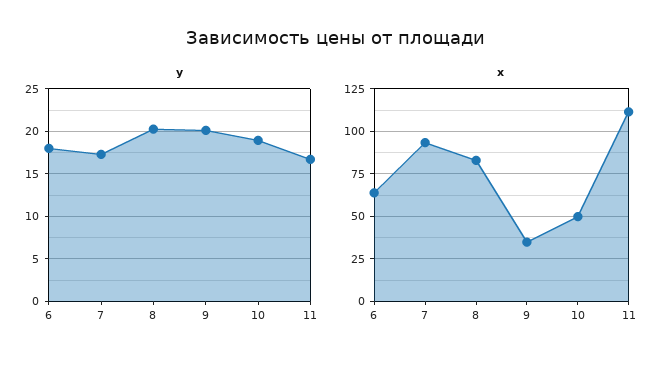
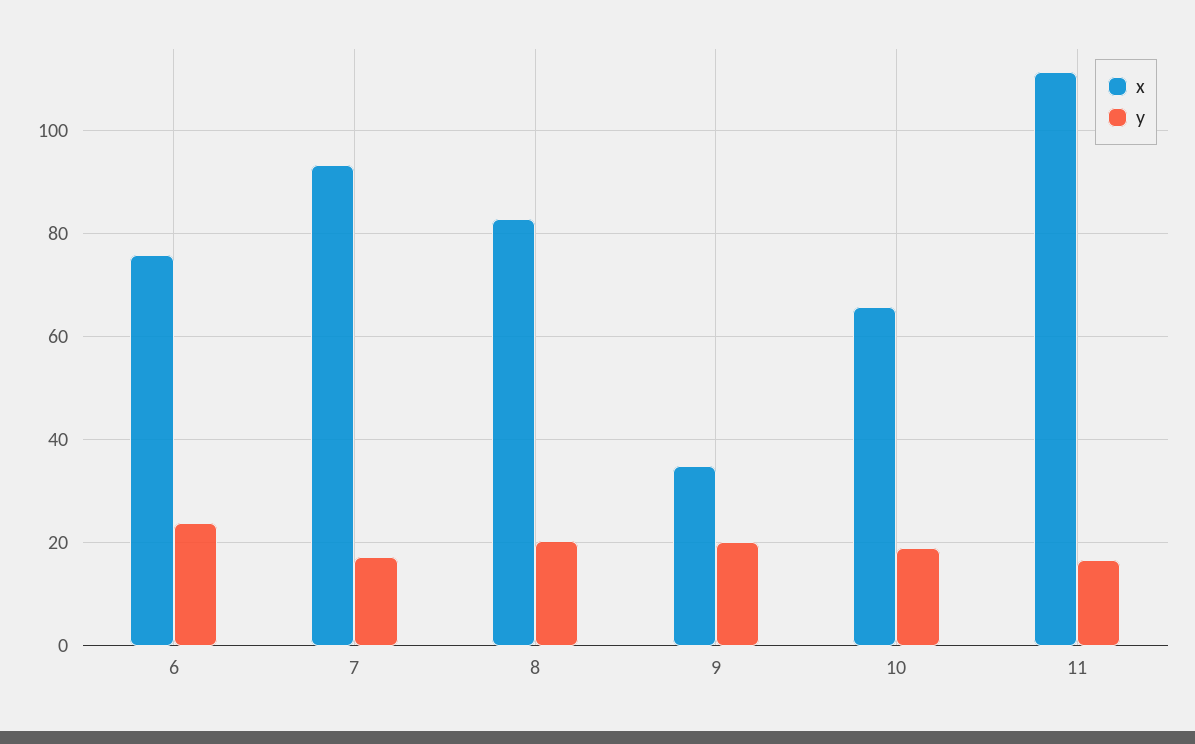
  {
    "y": {
-     "6": 18,
+     "6": 24,
      "7": 17,
      "8": 20,
      "9": 20,
      "10": 19,
      "11": 17
    },
    "x": {
-     "6": 65,
+     "6": 76,
      "7": 94,
      "8": 82,
      "9": 34,
-     "10": 50,
+     "10": 66,
      "11": 112
    }
  }

